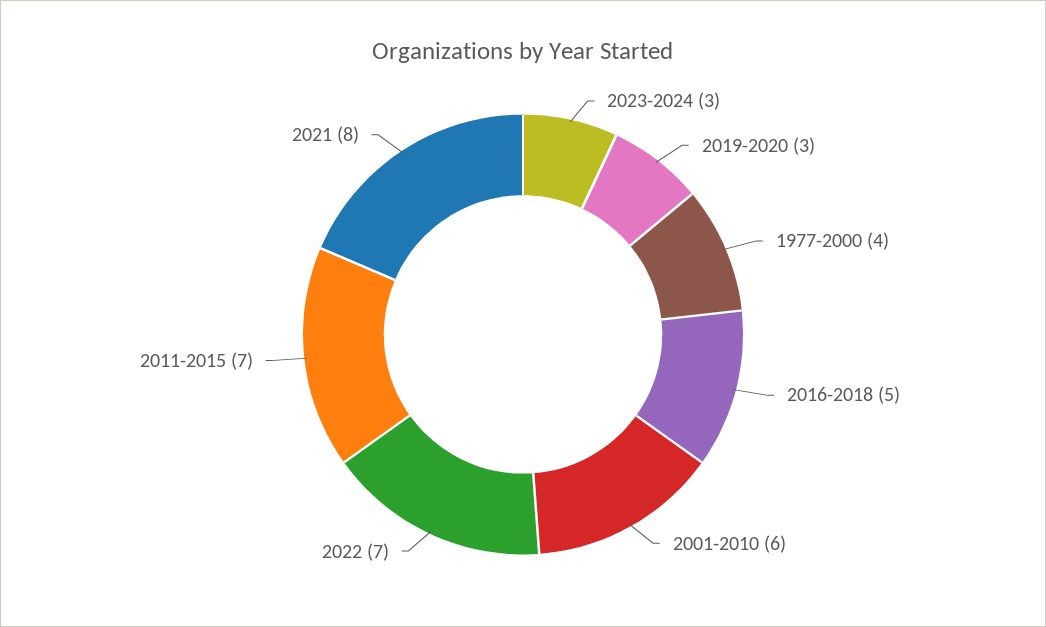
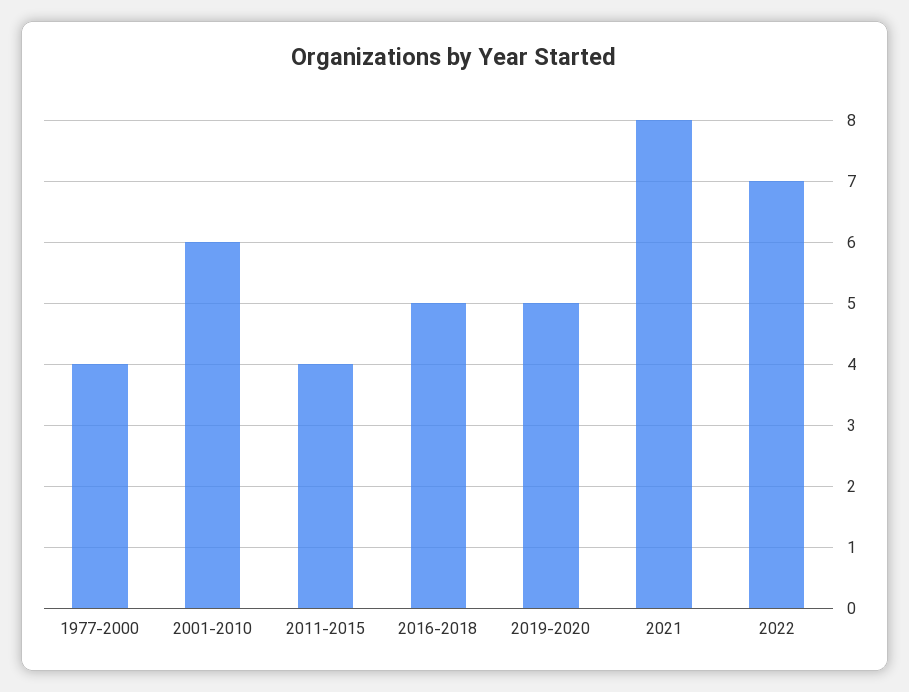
  {
-   "2023-2024": 3,
-   "2019-2020": 3,
+   "2019-2020": 5,
    "1977-2000": 4,
    "2016-2018": 5,
    "2001-2010": 6,
    "2022": 7,
-   "2011-2015": 7,
+   "2011-2015": 4,
    "2021": 8
  }

